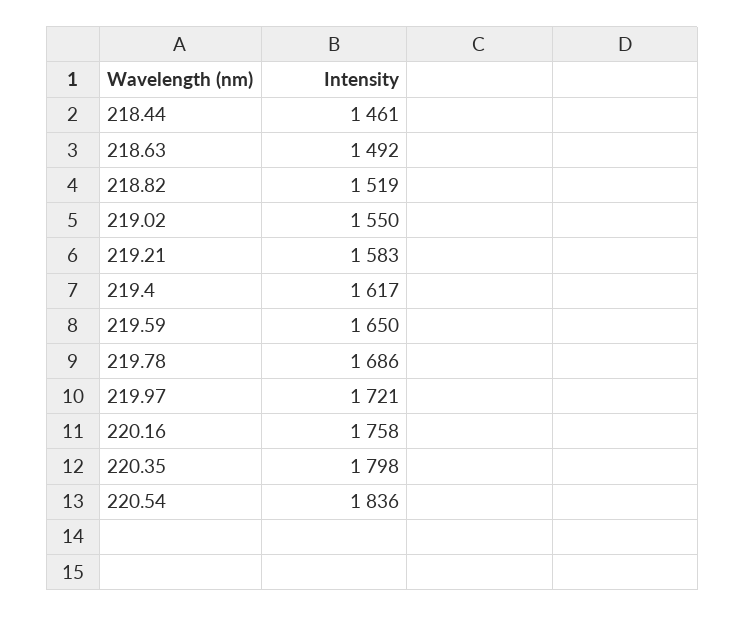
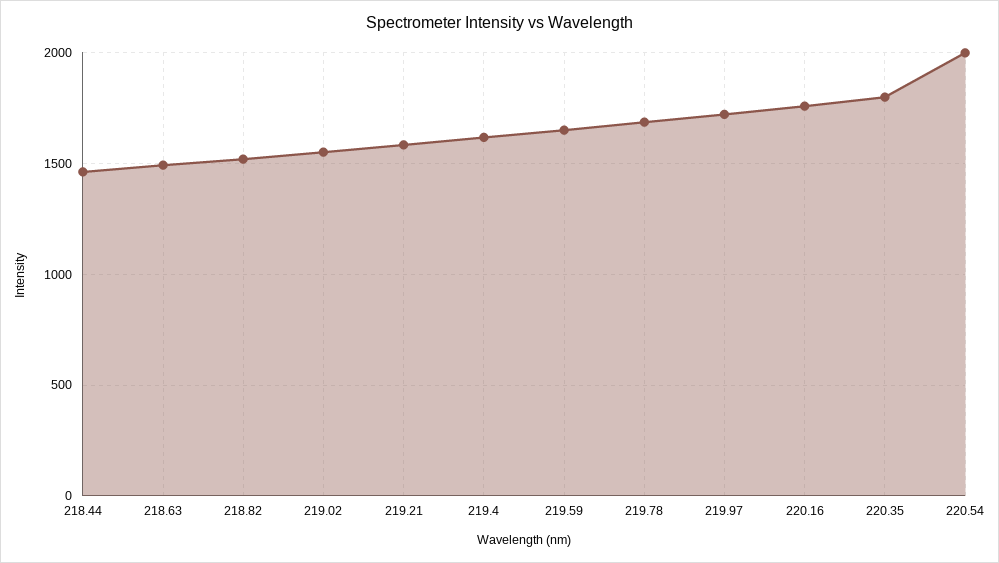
  {
    "218.44": 1461,
    "218.63": 1492,
    "218.82": 1519,
    "219.02": 1550,
    "219.21": 1583,
    "219.4": 1617,
    "219.59": 1650,
    "219.78": 1686,
    "219.97": 1721,
    "220.16": 1758,
    "220.35": 1798,
-   "220.54": 1836
+   "220.54": 2000
  }

